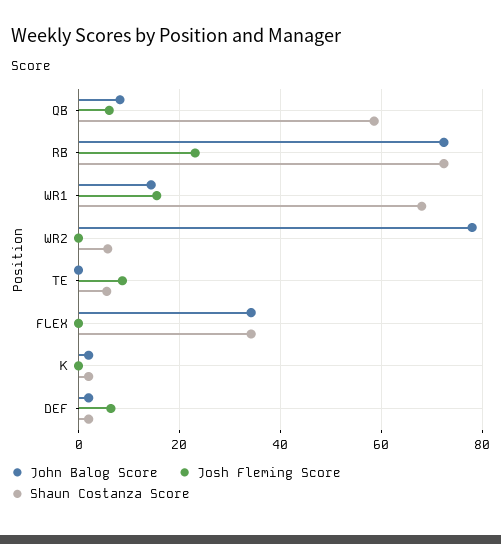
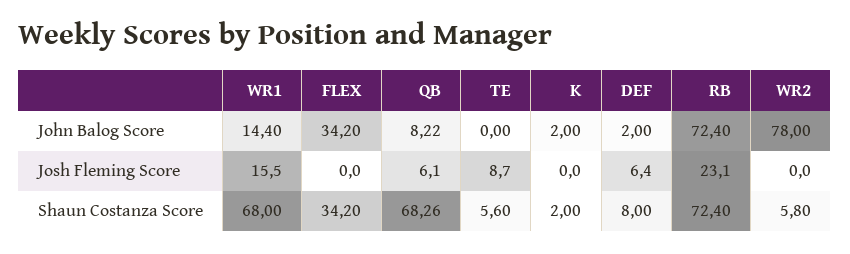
  {
    "John Balog Score": {
      "QB": 8.22,
      "RB": 72.4,
      "WR1": 14.4,
      "WR2": 78,
      "TE": 0,
      "FLEX": 34.2,
      "K": 2,
      "DEF": 2
    },
    "Josh Fleming Score": {
      "QB": 6.1,
      "RB": 23.1,
      "WR1": 15.5,
      "WR2": 0,
      "TE": 8.7,
      "FLEX": 0,
      "K": 0,
      "DEF": 6.4
    },
    "Shaun Costanza Score": {
-     "QB": 58,
+     "QB": 68.26,
      "RB": 72.4,
      "WR1": 68,
      "WR2": 5.8,
      "TE": 5.6,
      "FLEX": 34.2,
      "K": 2,
-     "DEF": 2
+     "DEF": 8
    }
  }

